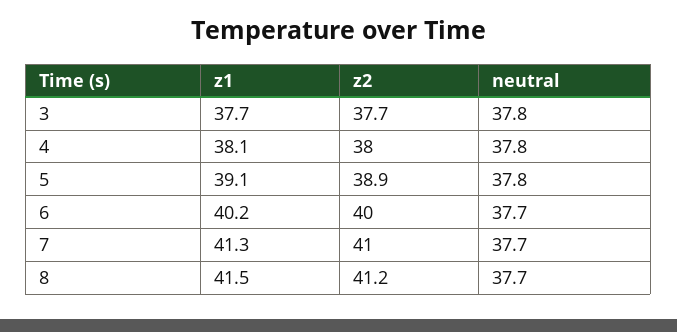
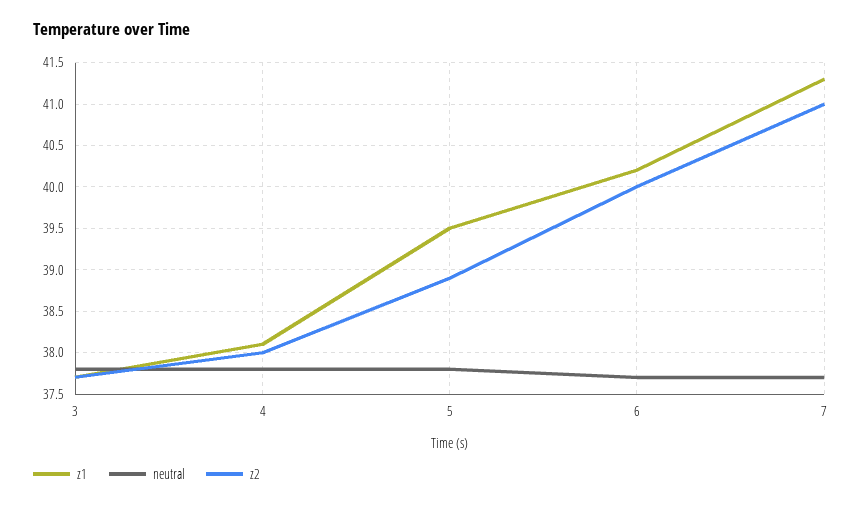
  {
    "z1": {
      "3": 37.7,
      "4": 38.1,
-     "5": 39.1,
+     "5": 39.5,
      "6": 40.2,
-     "7": 41.3,
+     "7": 41.3
-     "8": 41.5
    },
    "z2": {
      "3": 37.7,
      "4": 38,
      "5": 38.9,
      "6": 40,
-     "7": 41,
+     "7": 41
-     "8": 41.2
    },
    "neutral": {
      "3": 37.8,
      "4": 37.8,
      "5": 37.8,
      "6": 37.7,
-     "7": 37.7,
+     "7": 37.7
-     "8": 37.7
    }
  }

